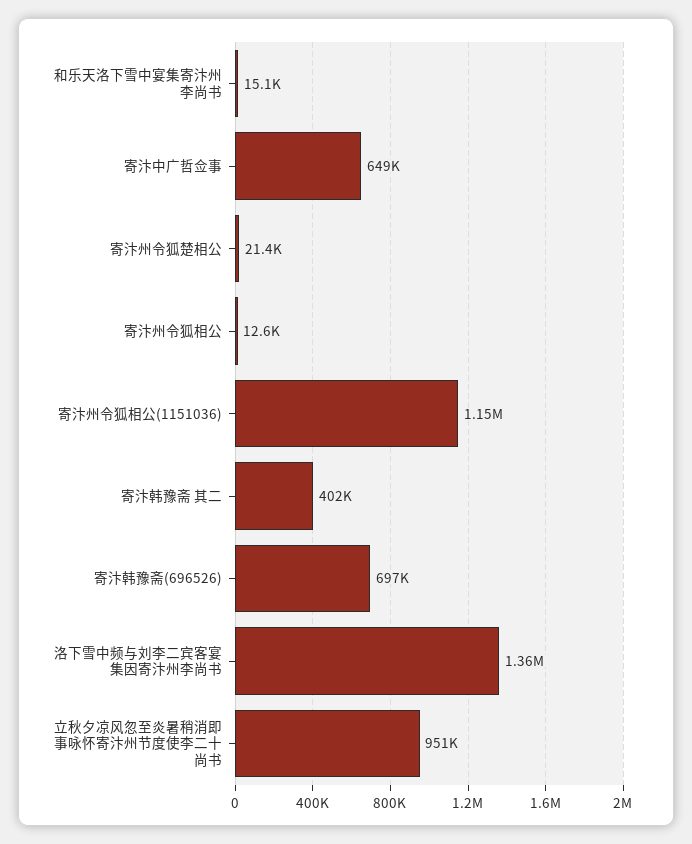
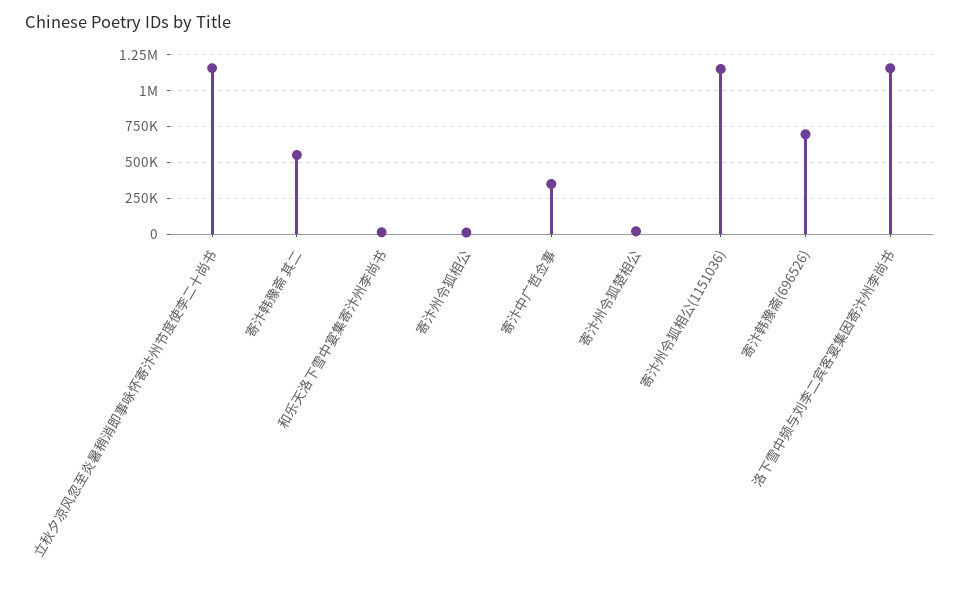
  {
    "和乐天洛下雪中宴集寄汴州李尚书": 15100,
-   "寄汴中广哲佥事": 649000,
+   "寄汴中广哲佥事": 350000,
    "寄汴州令狐楚相公": 21400,
    "寄汴州令狐相公": 12600,
    "寄汴州令狐相公(1151036)": 1150000,
-   "寄汴韩豫斋 其二": 402000,
+   "寄汴韩豫斋 其二": 550000,
    "寄汴韩豫斋(696526)": 697000,
-   "洛下雪中频与刘李二宾客宴集因寄汴州李尚书": 1360000,
+   "洛下雪中频与刘李二宾客宴集因寄汴州李尚书": 1150000,
-   "立秋夕凉风忽至炎暑稍消即事咏怀寄汴州节度使李二十尚书": 951000
+   "立秋夕凉风忽至炎暑稍消即事咏怀寄汴州节度使李二十尚书": 1150000
  }

